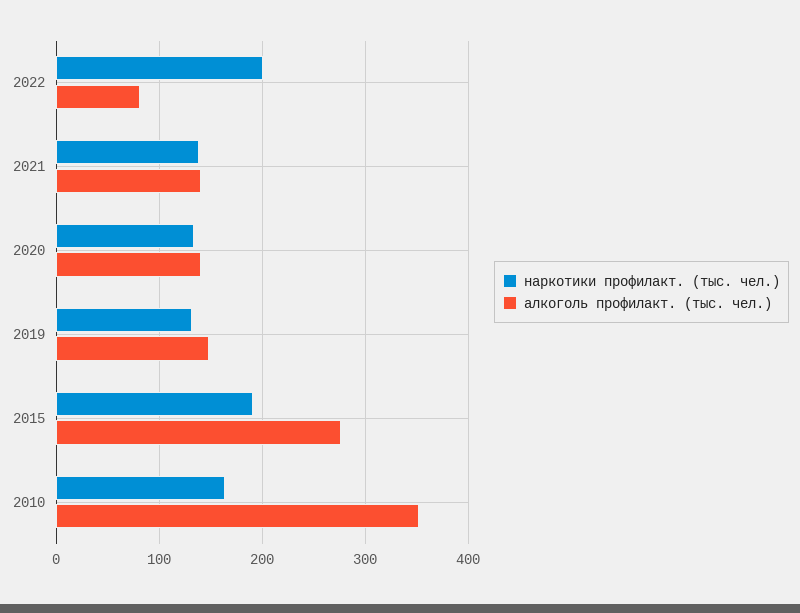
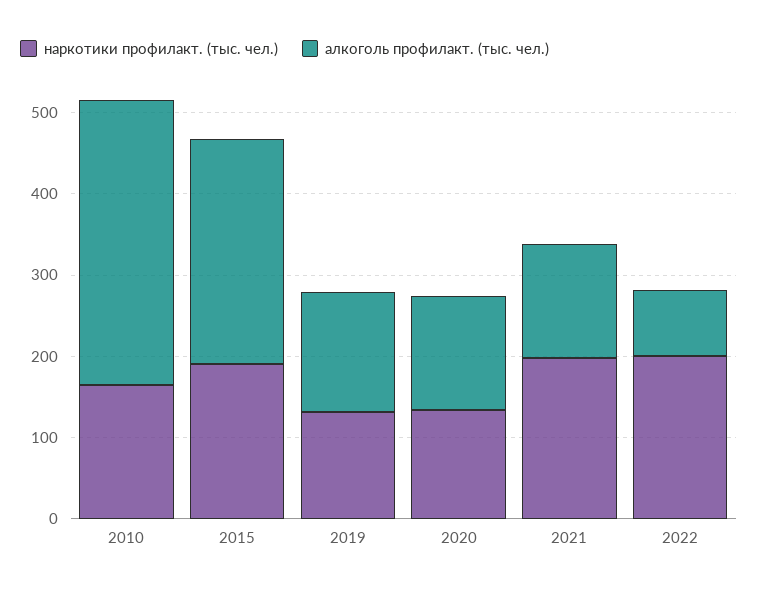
  {
    "наркотики профилакт. (тыс. чел.)": {
      "2022": 200,
-     "2021": 140,
+     "2021": 200,
      "2020": 130,
      "2019": 130,
      "2015": 190,
      "2010": 160
    },
    "алкоголь профилакт. (тыс. чел.)": {
      "2022": 80,
      "2021": 140,
      "2020": 140,
      "2019": 150,
      "2015": 280,
      "2010": 350
    }
  }

